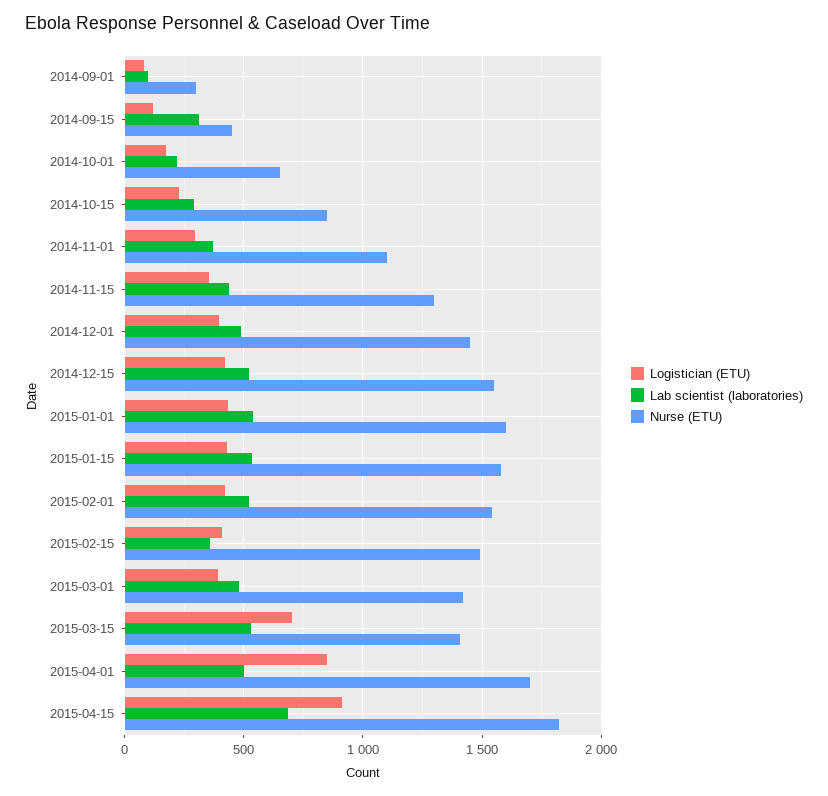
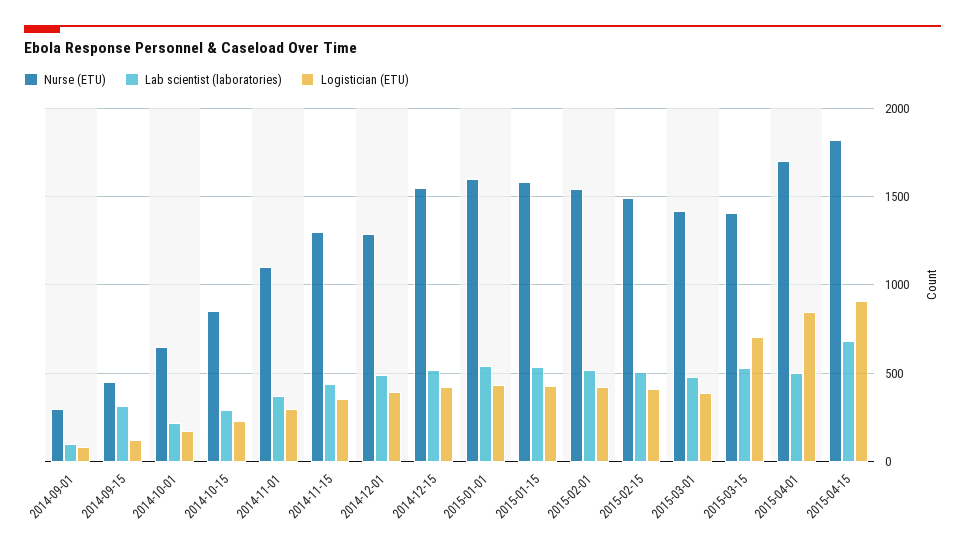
  {
    "Logistician (ETU)": {
      "2014-09-01": 100,
      "2014-09-15": 100,
      "2014-10-01": 200,
      "2014-10-15": 250,
      "2014-11-01": 300,
      "2014-11-15": 350,
      "2014-12-01": 400,
      "2014-12-15": 400,
      "2015-01-01": 450,
      "2015-01-15": 450,
      "2015-02-01": 400,
      "2015-02-15": 400,
      "2015-03-01": 400,
      "2015-03-15": 700,
      "2015-04-01": 850,
      "2015-04-15": 900
    },
    "Lab scientist (laboratories)": {
      "2014-09-01": 100,
      "2014-09-15": 300,
      "2014-10-01": 200,
      "2014-10-15": 300,
      "2014-11-01": 350,
      "2014-11-15": 450,
      "2014-12-01": 500,
      "2014-12-15": 500,
      "2015-01-01": 550,
      "2015-01-15": 550,
      "2015-02-01": 500,
-     "2015-02-15": 350,
+     "2015-02-15": 500,
      "2015-03-01": 500,
      "2015-03-15": 550,
      "2015-04-01": 500,
      "2015-04-15": 700
    },
    "Nurse (ETU)": {
      "2014-09-01": 300,
      "2014-09-15": 450,
      "2014-10-01": 650,
      "2014-10-15": 850,
      "2014-11-01": 1100,
      "2014-11-15": 1300,
-     "2014-12-01": 1450,
+     "2014-12-01": 1300,
      "2014-12-15": 1550,
      "2015-01-01": 1600,
      "2015-01-15": 1600,
      "2015-02-01": 1550,
      "2015-02-15": 1500,
      "2015-03-01": 1400,
      "2015-03-15": 1400,
      "2015-04-01": 1700,
      "2015-04-15": 1800
    }
  }

